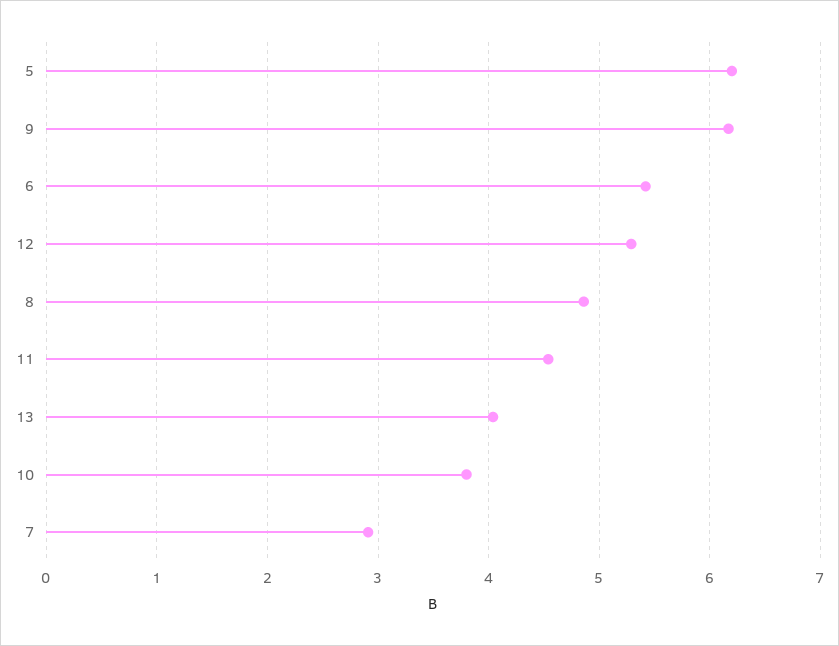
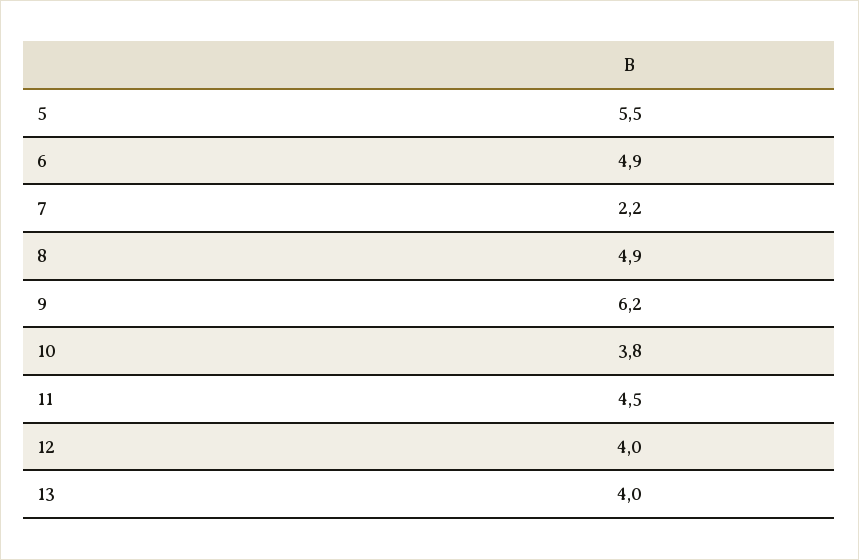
  {
-   "5": 6.2,
+   "5": 5.5,
    "9": 6.2,
-   "6": 5.4,
+   "6": 4.9,
-   "12": 5.3,
+   "12": 4,
    "8": 4.9,
    "11": 4.5,
    "13": 4,
    "10": 3.8,
-   "7": 2.9
+   "7": 2.2
  }

